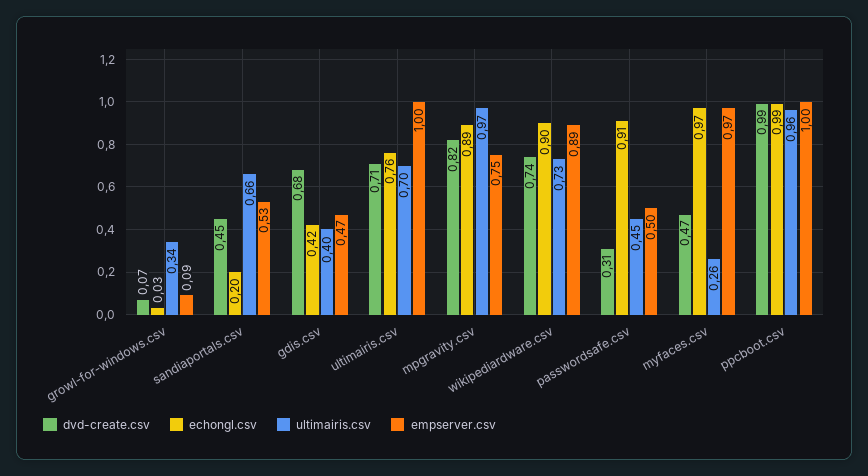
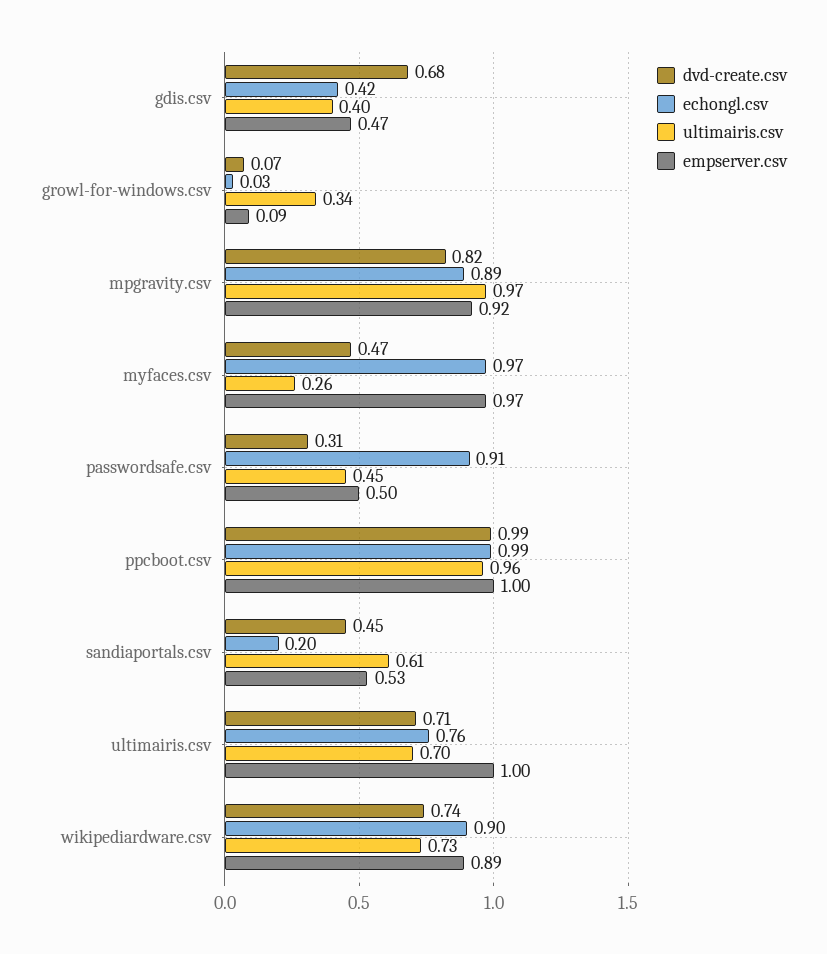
  {
    "dvd-create.csv": {
      "growl-for-windows.csv": 0.07,
      "sandiaportals.csv": 0.45,
      "gdis.csv": 0.68,
      "ultimairis.csv": 0.71,
      "mpgravity.csv": 0.82,
      "wikipediardware.csv": 0.74,
      "passwordsafe.csv": 0.31,
      "myfaces.csv": 0.47,
      "ppcboot.csv": 0.99
    },
    "echongl.csv": {
      "growl-for-windows.csv": 0.03,
      "sandiaportals.csv": 0.2,
      "gdis.csv": 0.42,
      "ultimairis.csv": 0.76,
      "mpgravity.csv": 0.89,
      "wikipediardware.csv": 0.9,
      "passwordsafe.csv": 0.91,
      "myfaces.csv": 0.97,
      "ppcboot.csv": 0.99
    },
    "ultimairis.csv": {
      "growl-for-windows.csv": 0.34,
-     "sandiaportals.csv": 0.66,
+     "sandiaportals.csv": 0.61,
      "gdis.csv": 0.4,
      "ultimairis.csv": 0.7,
      "mpgravity.csv": 0.97,
      "wikipediardware.csv": 0.73,
      "passwordsafe.csv": 0.45,
      "myfaces.csv": 0.26,
      "ppcboot.csv": 0.96
    },
    "empserver.csv": {
      "growl-for-windows.csv": 0.09,
      "sandiaportals.csv": 0.53,
      "gdis.csv": 0.47,
      "ultimairis.csv": 1,
-     "mpgravity.csv": 0.75,
+     "mpgravity.csv": 0.92,
      "wikipediardware.csv": 0.89,
      "passwordsafe.csv": 0.5,
      "myfaces.csv": 0.97,
      "ppcboot.csv": 1
    }
  }

